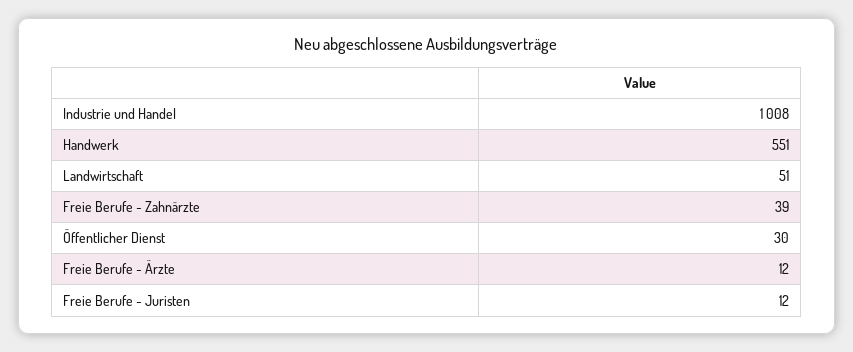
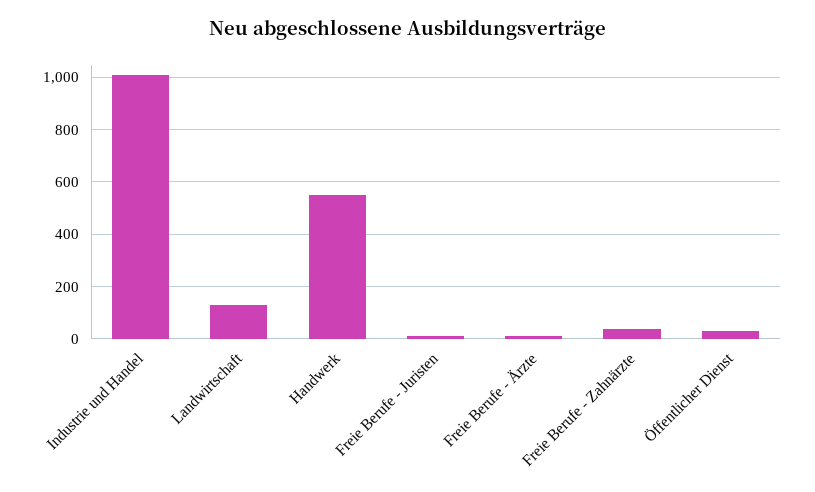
  {
    "Industrie und Handel": 1008,
    "Handwerk": 551,
-   "Landwirtschaft": 51,
+   "Landwirtschaft": 125,
    "Freie Berufe - Zahnärzte": 39,
    "Öffentlicher Dienst": 30,
    "Freie Berufe - Ärzte": 12,
    "Freie Berufe - Juristen": 12
  }

